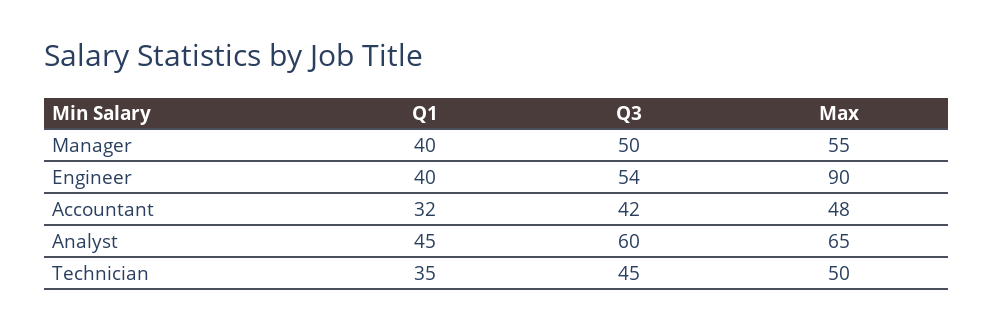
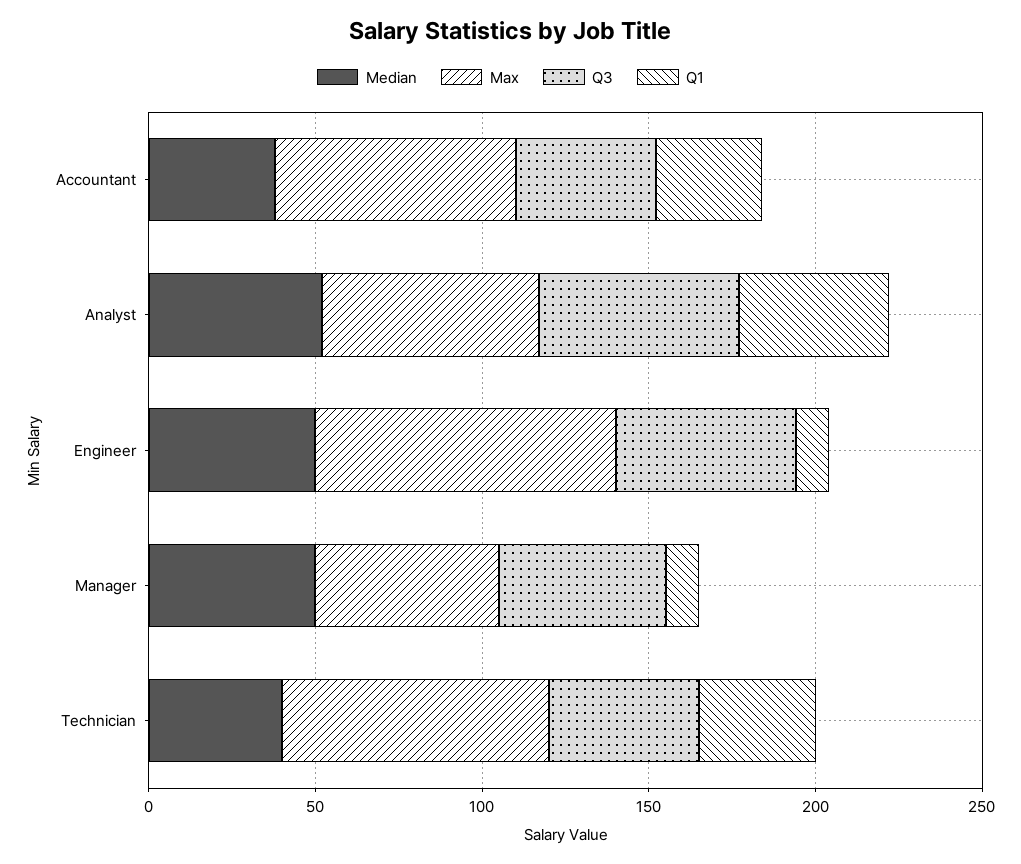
  {
    "Q1": {
-     "Manager": 40,
+     "Manager": 10,
-     "Engineer": 40,
+     "Engineer": 10,
      "Accountant": 32,
      "Analyst": 45,
      "Technician": 35
    },
    "Q3": {
      "Manager": 50,
      "Engineer": 54,
      "Accountant": 42,
      "Analyst": 60,
      "Technician": 45
    },
    "Max": {
      "Manager": 55,
      "Engineer": 90,
-     "Accountant": 48,
+     "Accountant": 70,
      "Analyst": 65,
-     "Technician": 50
+     "Technician": 80
-   }
+   },
+   "Median": {
+     "Accountant": 40,
+     "Analyst": 50,
+     "Engineer": 50,
+     "Manager": 50,
+     "Technician": 40
+   }
  }

